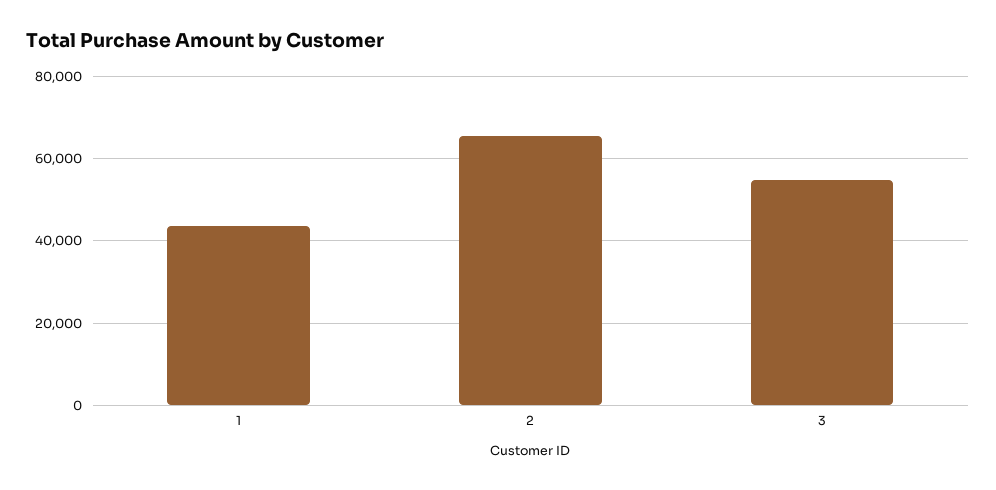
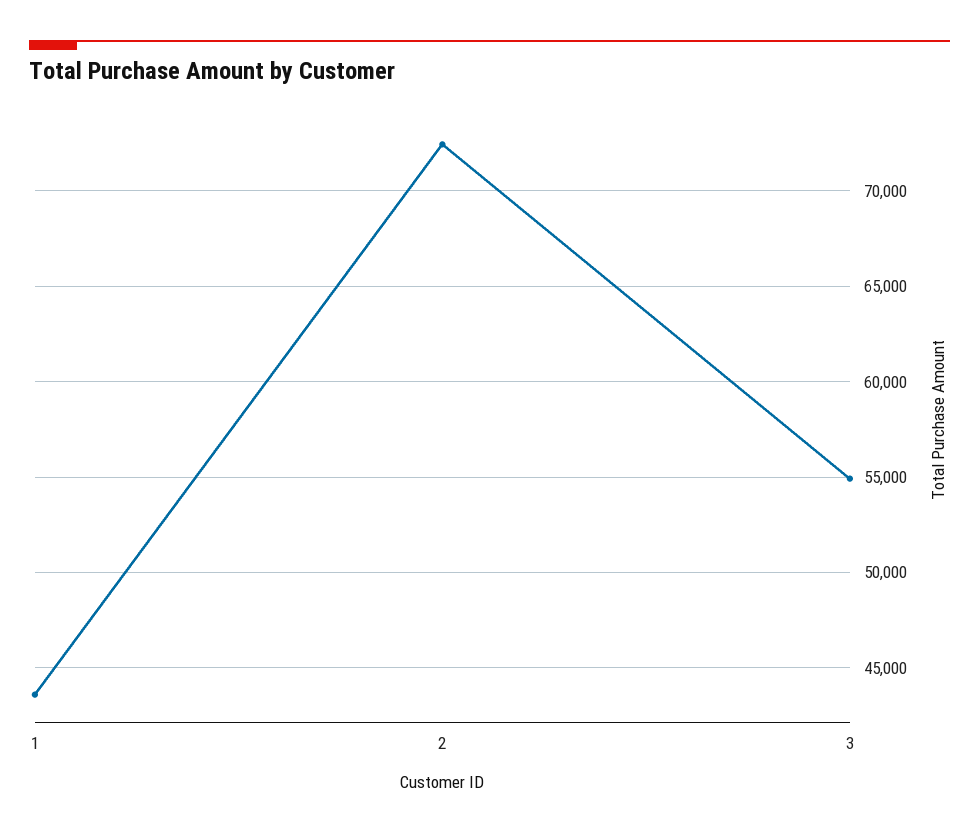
  {
    "1": 43500,
-   "2": 66000,
+   "2": 72500,
    "3": 55000
  }

